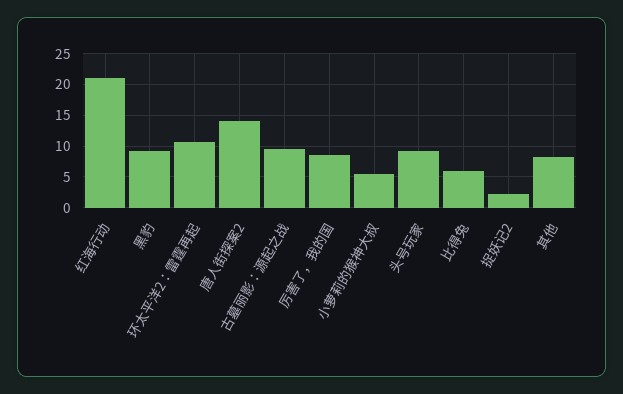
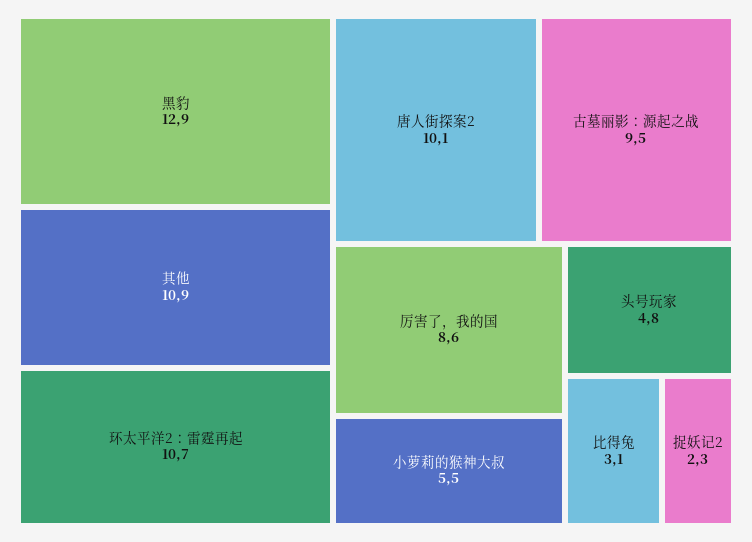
  {
-   "红海行动": 21,
-   "黑豹": 9,
+   "黑豹": 12.9,
    "环太平洋2：雷霆再起": 10.7,
-   "唐人街探案2": 14,
+   "唐人街探案2": 10.1,
    "古墓丽影：源起之战": 9.5,
    "厉害了，我的国": 8.6,
    "小萝莉的猴神大叔": 5.5,
-   "头号玩家": 9,
+   "头号玩家": 4.8,
-   "比得兔": 6,
+   "比得兔": 3.1,
    "捉妖记2": 2.3,
-   "其他": 8
+   "其他": 10.9
  }

